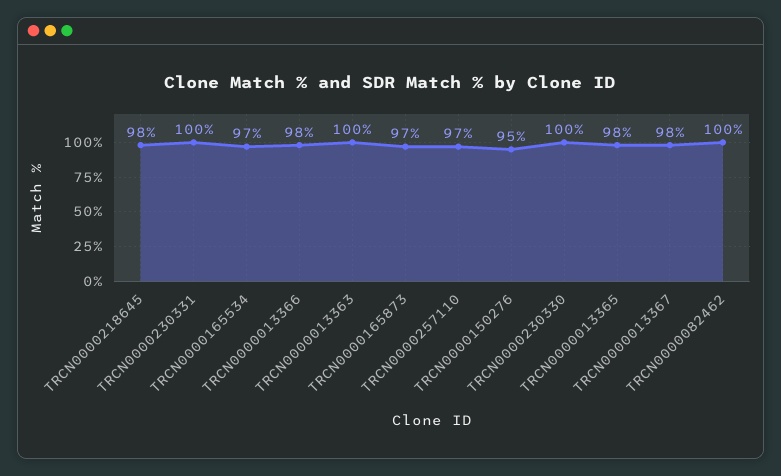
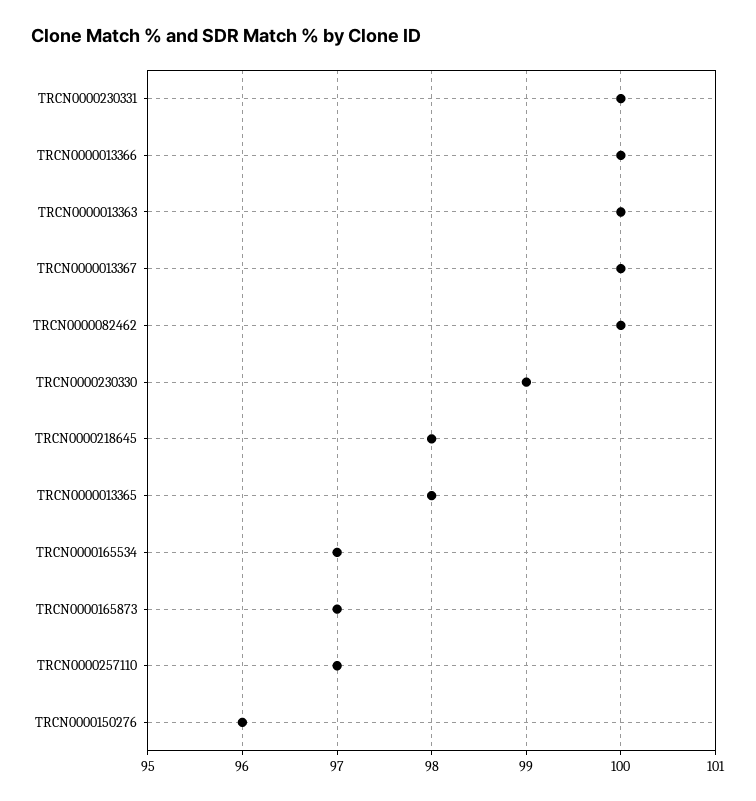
  {
    "TRCN0000218645": 98,
    "TRCN0000230331": 100,
    "TRCN0000165534": 97,
-   "TRCN0000013366": 98,
+   "TRCN0000013366": 100,
    "TRCN0000013363": 100,
    "TRCN0000165873": 97,
    "TRCN0000257110": 97,
-   "TRCN0000150276": 95,
+   "TRCN0000150276": 96,
-   "TRCN0000230330": 100,
+   "TRCN0000230330": 99,
    "TRCN0000013365": 98,
-   "TRCN0000013367": 98,
+   "TRCN0000013367": 100,
    "TRCN0000082462": 100
  }

